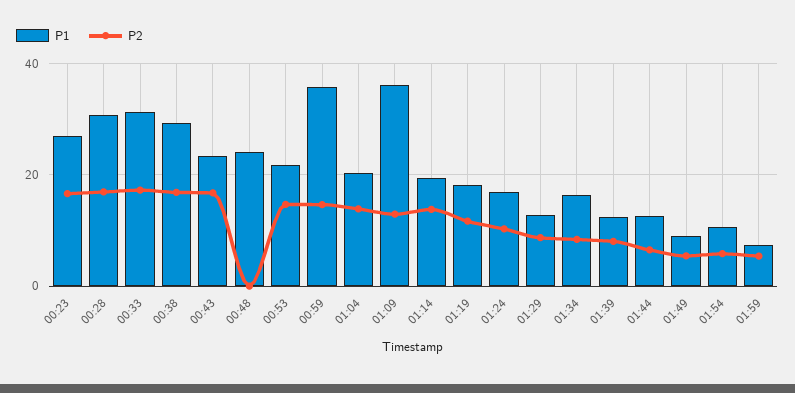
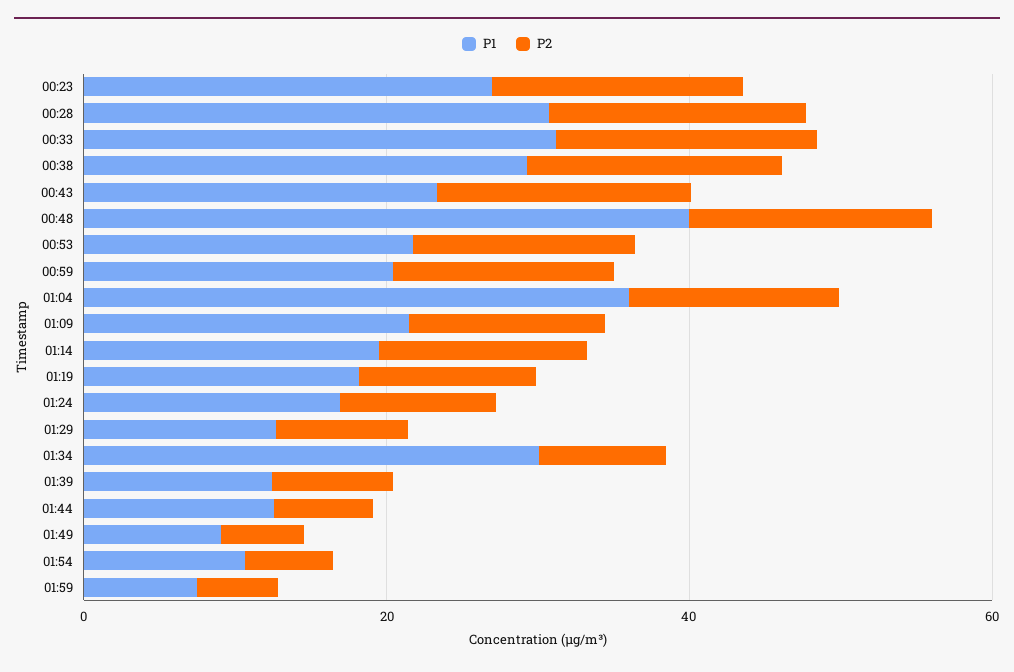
  {
    "P1": {
      "00:23": 26,
      "00:28": 30,
      "00:33": 32,
      "00:38": 30,
      "00:43": 24,
-     "00:48": 24,
+     "00:48": 40,
      "00:53": 22,
-     "00:59": 36,
+     "00:59": 20,
-     "01:04": 20,
+     "01:04": 35,
-     "01:09": 36,
+     "01:09": 20,
      "01:14": 20,
      "01:19": 18,
      "01:24": 16,
      "01:29": 12,
-     "01:34": 16,
+     "01:34": 30,
      "01:39": 12,
      "01:44": 12,
      "01:49": 10,
      "01:54": 10,
      "01:59": 8
    },
    "P2": {
      "00:23": 16,
      "00:28": 16,
      "00:33": 18,
      "00:38": 16,
      "00:43": 16,
-     "00:48": 0,
+     "00:48": 15,
      "00:53": 14,
      "00:59": 14,
      "01:04": 14,
      "01:09": 12,
      "01:14": 14,
      "01:19": 12,
      "01:24": 10,
      "01:29": 8,
      "01:34": 8,
      "01:39": 8,
      "01:44": 6,
      "01:49": 6,
      "01:54": 6,
      "01:59": 6
    }
  }

